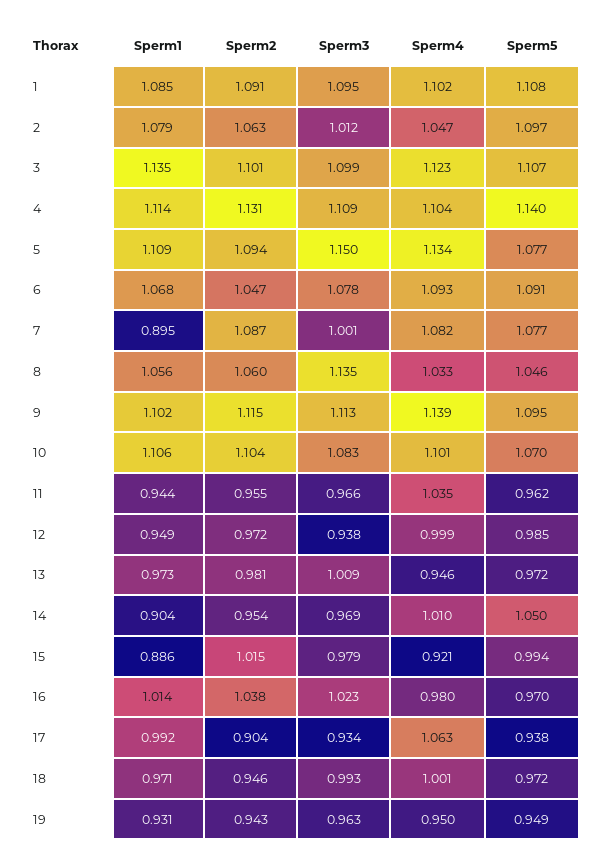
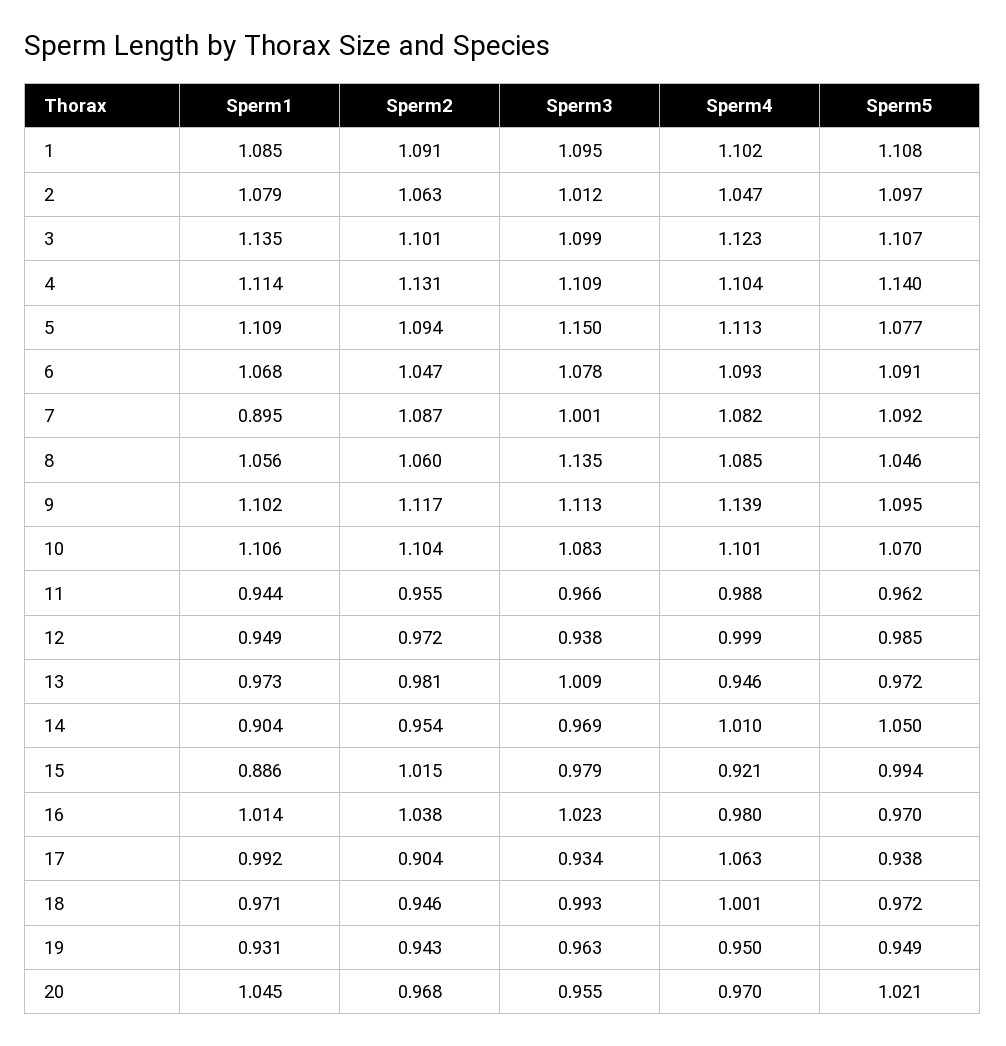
  {
    "Sperm1": {
      "1": 1.085,
      "2": 1.079,
      "3": 1.135,
      "4": 1.114,
      "5": 1.109,
      "6": 1.068,
      "7": 0.895,
      "8": 1.056,
      "9": 1.102,
      "10": 1.106,
      "11": 0.944,
      "12": 0.949,
      "13": 0.973,
      "14": 0.904,
      "15": 0.886,
      "16": 1.014,
      "17": 0.992,
      "18": 0.971,
-     "19": 0.931
+     "19": 0.931,
+     "20": 1.045
    },
    "Sperm2": {
      "1": 1.091,
      "2": 1.063,
      "3": 1.101,
      "4": 1.131,
      "5": 1.094,
      "6": 1.047,
      "7": 1.087,
      "8": 1.06,
-     "9": 1.115,
+     "9": 1.117,
      "10": 1.104,
      "11": 0.955,
      "12": 0.972,
      "13": 0.981,
      "14": 0.954,
      "15": 1.015,
      "16": 1.038,
      "17": 0.904,
      "18": 0.946,
-     "19": 0.943
+     "19": 0.943,
+     "20": 0.968
    },
    "Sperm3": {
      "1": 1.095,
      "2": 1.012,
      "3": 1.099,
      "4": 1.109,
      "5": 1.15,
      "6": 1.078,
      "7": 1.001,
      "8": 1.135,
      "9": 1.113,
      "10": 1.083,
      "11": 0.966,
      "12": 0.938,
      "13": 1.009,
      "14": 0.969,
      "15": 0.979,
      "16": 1.023,
      "17": 0.934,
      "18": 0.993,
-     "19": 0.963
+     "19": 0.963,
+     "20": 0.955
    },
    "Sperm4": {
      "1": 1.102,
      "2": 1.047,
      "3": 1.123,
      "4": 1.104,
-     "5": 1.134,
+     "5": 1.113,
      "6": 1.093,
      "7": 1.082,
-     "8": 1.033,
+     "8": 1.085,
      "9": 1.139,
      "10": 1.101,
-     "11": 1.035,
+     "11": 0.988,
      "12": 0.999,
      "13": 0.946,
      "14": 1.01,
      "15": 0.921,
      "16": 0.98,
      "17": 1.063,
      "18": 1.001,
-     "19": 0.95
+     "19": 0.95,
+     "20": 0.97
    },
    "Sperm5": {
      "1": 1.108,
      "2": 1.097,
      "3": 1.107,
      "4": 1.14,
      "5": 1.077,
      "6": 1.091,
-     "7": 1.077,
+     "7": 1.092,
      "8": 1.046,
      "9": 1.095,
      "10": 1.07,
      "11": 0.962,
      "12": 0.985,
      "13": 0.972,
      "14": 1.05,
      "15": 0.994,
      "16": 0.97,
      "17": 0.938,
      "18": 0.972,
-     "19": 0.949
+     "19": 0.949,
+     "20": 1.021
    }
  }

